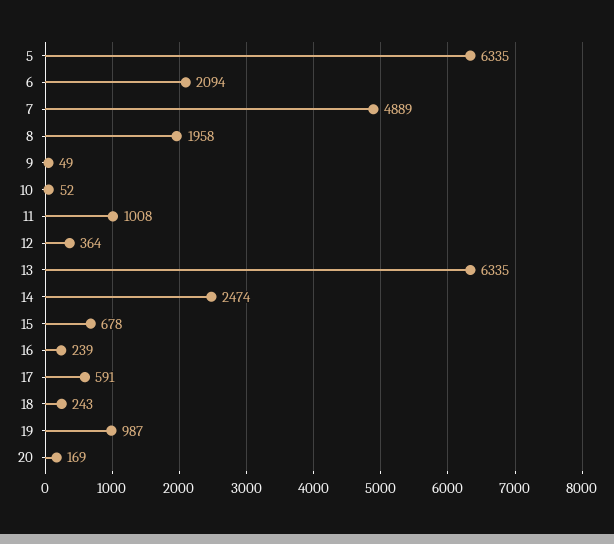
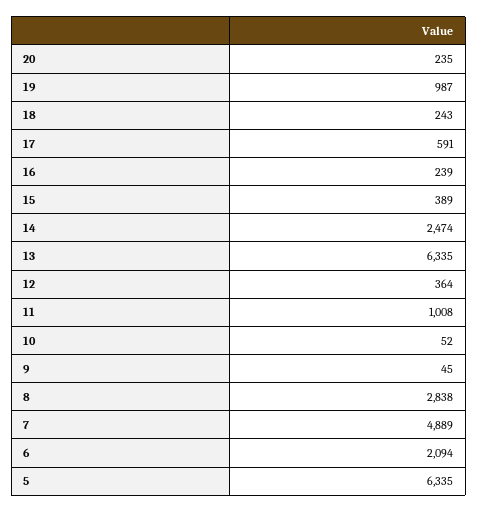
  {
    "5": 6335,
    "6": 2094,
    "7": 4889,
-   "8": 1958,
+   "8": 2838,
-   "9": 49,
+   "9": 45,
    "10": 52,
    "11": 1008,
    "12": 364,
    "13": 6335,
    "14": 2474,
-   "15": 678,
+   "15": 389,
    "16": 239,
    "17": 591,
    "18": 243,
    "19": 987,
-   "20": 169
+   "20": 235
  }

